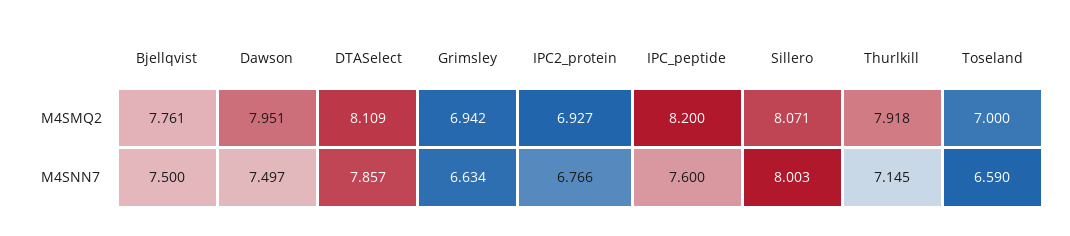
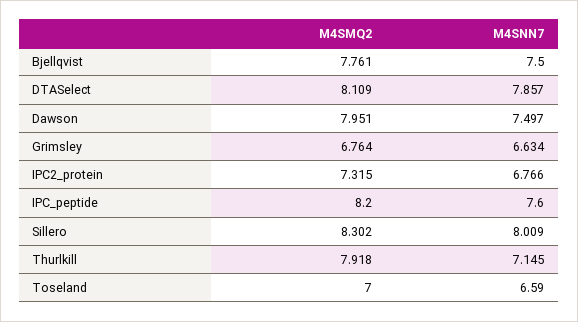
  {
    "Bjellqvist": {
      "M4SMQ2": 7.761,
      "M4SNN7": 7.5
    },
    "Dawson": {
      "M4SMQ2": 7.951,
      "M4SNN7": 7.497
    },
    "DTASelect": {
      "M4SMQ2": 8.109,
      "M4SNN7": 7.857
    },
    "Grimsley": {
-     "M4SMQ2": 6.942,
+     "M4SMQ2": 6.764,
      "M4SNN7": 6.634
    },
    "IPC2_protein": {
-     "M4SMQ2": 6.927,
+     "M4SMQ2": 7.315,
      "M4SNN7": 6.766
    },
    "IPC_peptide": {
      "M4SMQ2": 8.2,
      "M4SNN7": 7.6
    },
    "Sillero": {
-     "M4SMQ2": 8.071,
+     "M4SMQ2": 8.302,
-     "M4SNN7": 8.003
+     "M4SNN7": 8.009
    },
    "Thurlkill": {
      "M4SMQ2": 7.918,
      "M4SNN7": 7.145
    },
    "Toseland": {
      "M4SMQ2": 7,
      "M4SNN7": 6.59
    }
  }

